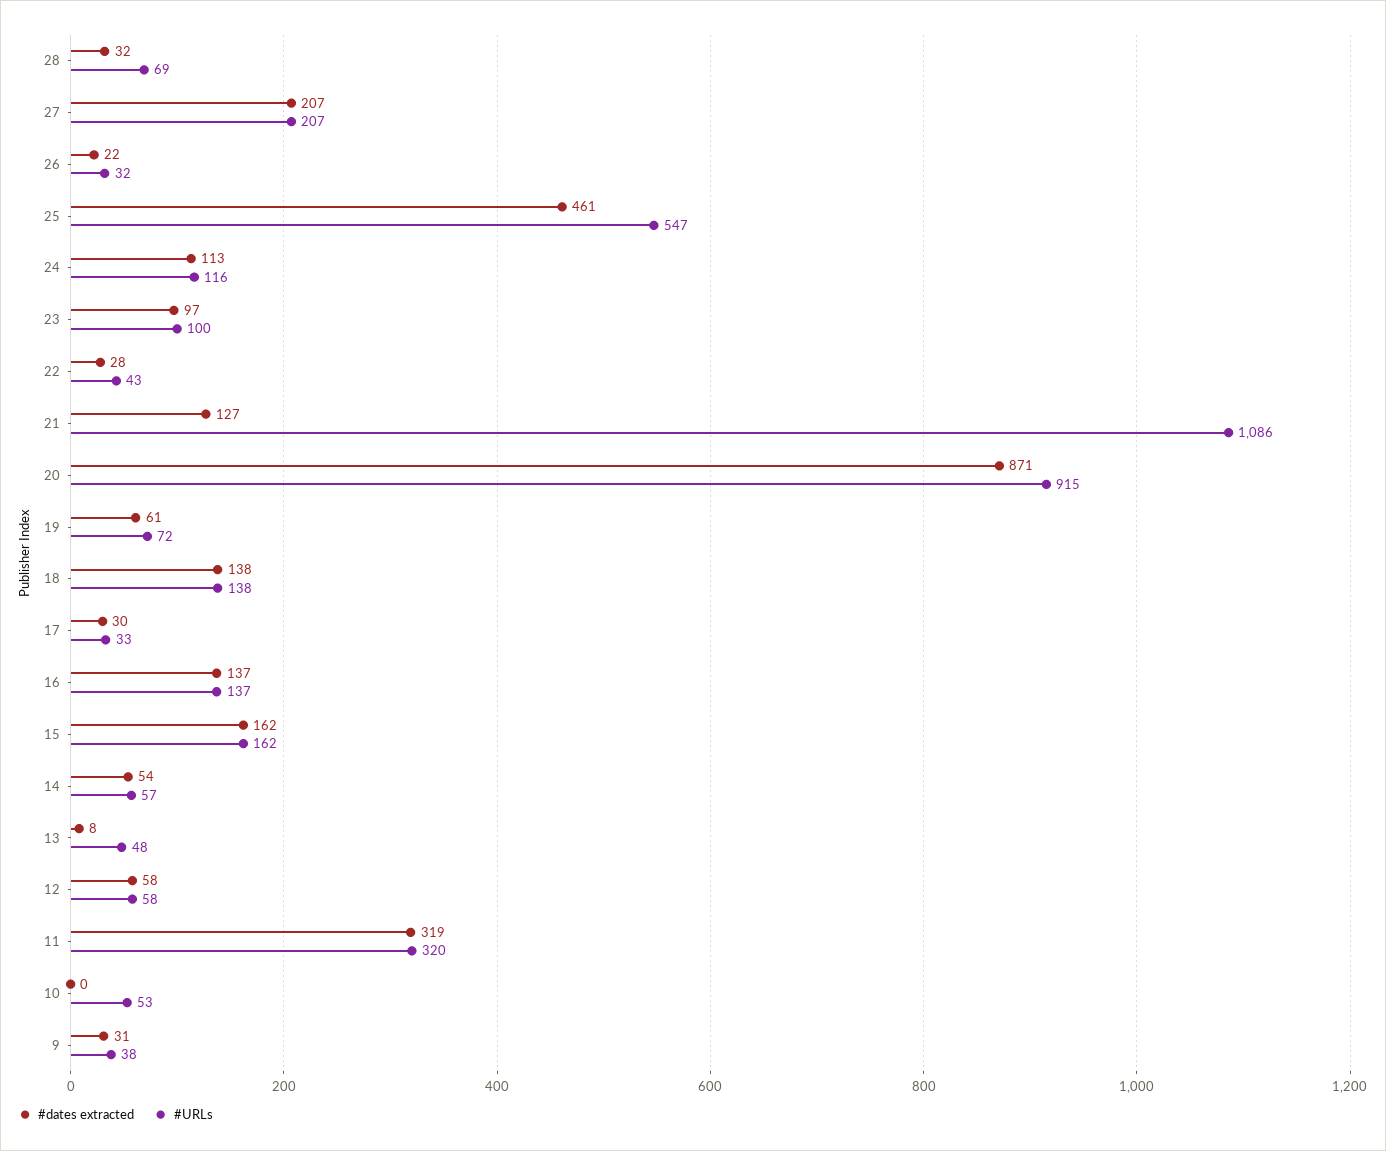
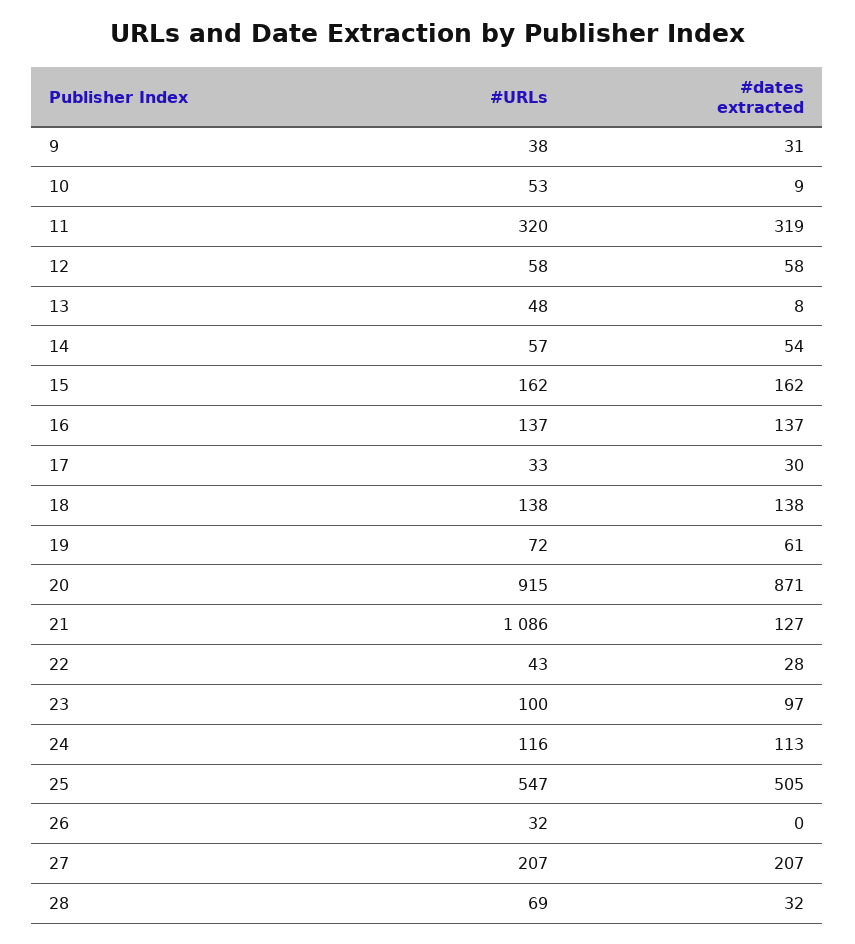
  {
    "#dates extracted": {
      "28": 32,
      "27": 207,
-     "26": 22,
+     "26": 0,
-     "25": 461,
+     "25": 505,
      "24": 113,
      "23": 97,
      "22": 28,
      "21": 127,
      "20": 871,
      "19": 61,
      "18": 138,
      "17": 30,
      "16": 137,
      "15": 162,
      "14": 54,
      "13": 8,
      "12": 58,
      "11": 319,
-     "10": 0,
+     "10": 9,
      "9": 31
    },
    "#URLs": {
      "28": 69,
      "27": 207,
      "26": 32,
      "25": 547,
      "24": 116,
      "23": 100,
      "22": 43,
      "21": 1086,
      "20": 915,
      "19": 72,
      "18": 138,
      "17": 33,
      "16": 137,
      "15": 162,
      "14": 57,
      "13": 48,
      "12": 58,
      "11": 320,
      "10": 53,
      "9": 38
    }
  }

